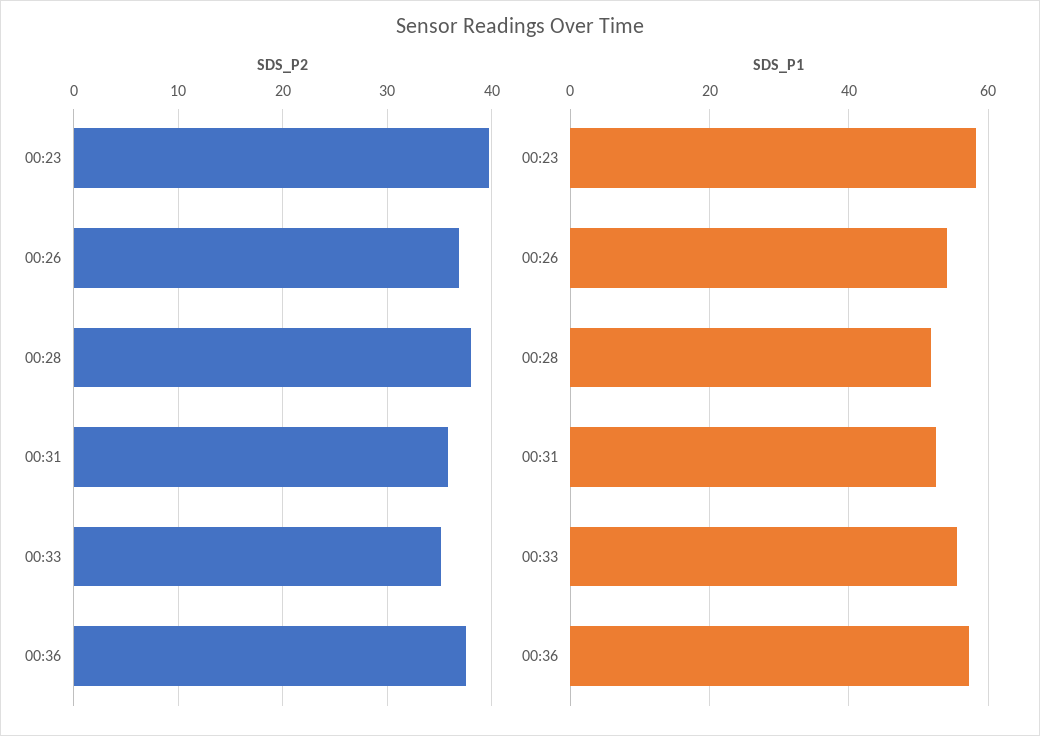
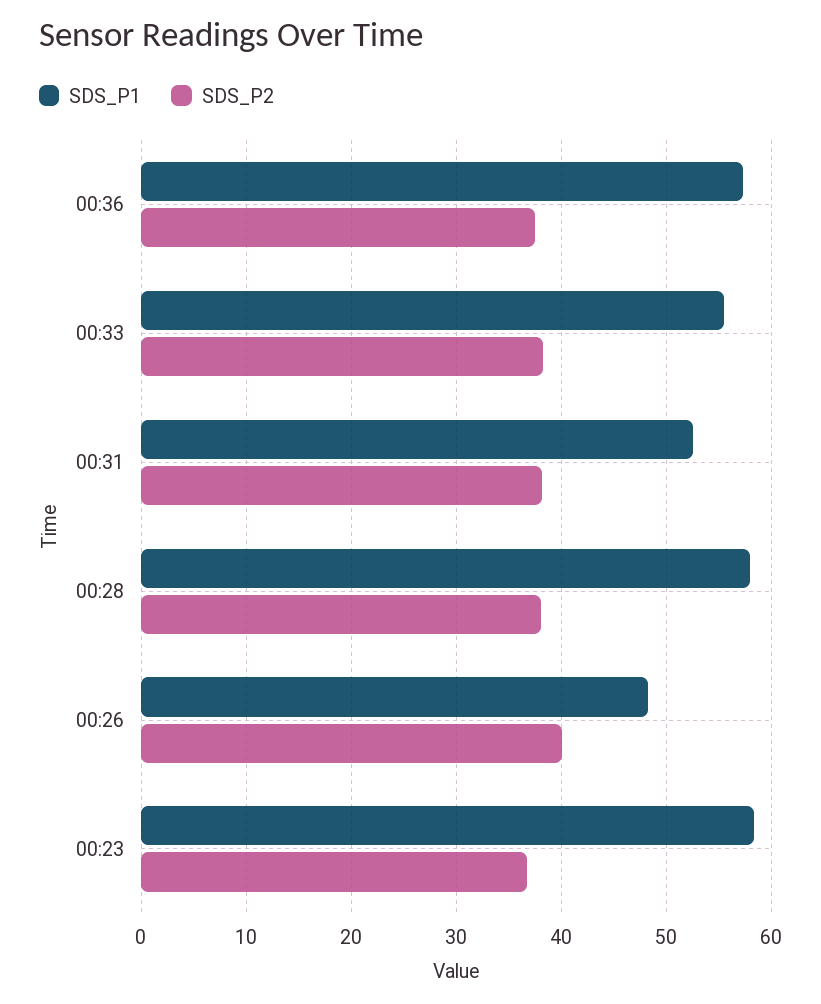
  {
    "SDS_P2": {
-     "00:23": 40,
+     "00:23": 37,
-     "00:26": 37,
+     "00:26": 40,
      "00:28": 38,
-     "00:31": 36,
+     "00:31": 38,
-     "00:33": 35,
+     "00:33": 38,
      "00:36": 38
    },
    "SDS_P1": {
      "00:23": 58,
-     "00:26": 54,
+     "00:26": 48,
-     "00:28": 52,
+     "00:28": 58,
      "00:31": 53,
      "00:33": 55,
      "00:36": 57
    }
  }

